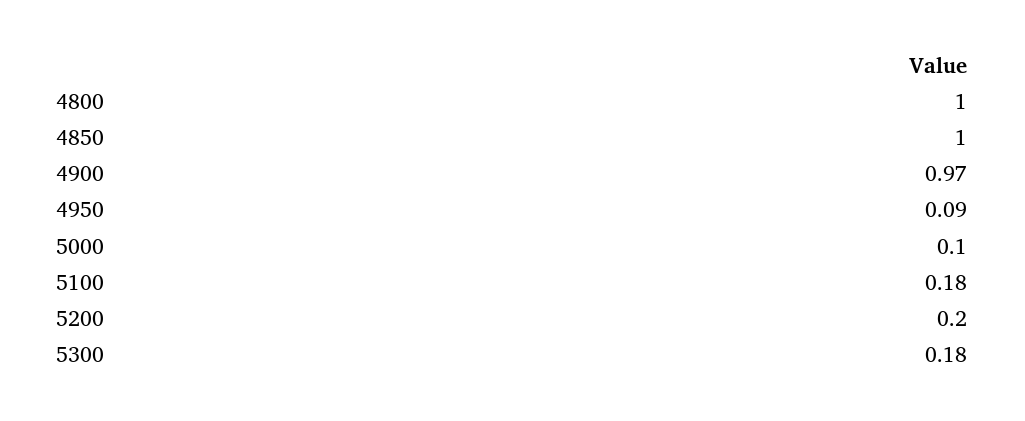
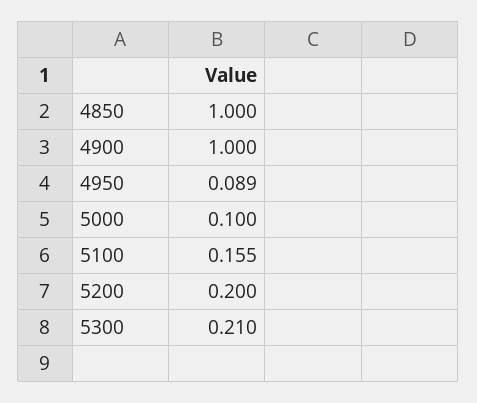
  {
-   "4800": 1,
    "4850": 1,
-   "4900": 0.97,
+   "4900": 1,
    "4950": 0.089,
    "5000": 0.1,
-   "5100": 0.18,
+   "5100": 0.155,
    "5200": 0.2,
-   "5300": 0.18
+   "5300": 0.21
  }

